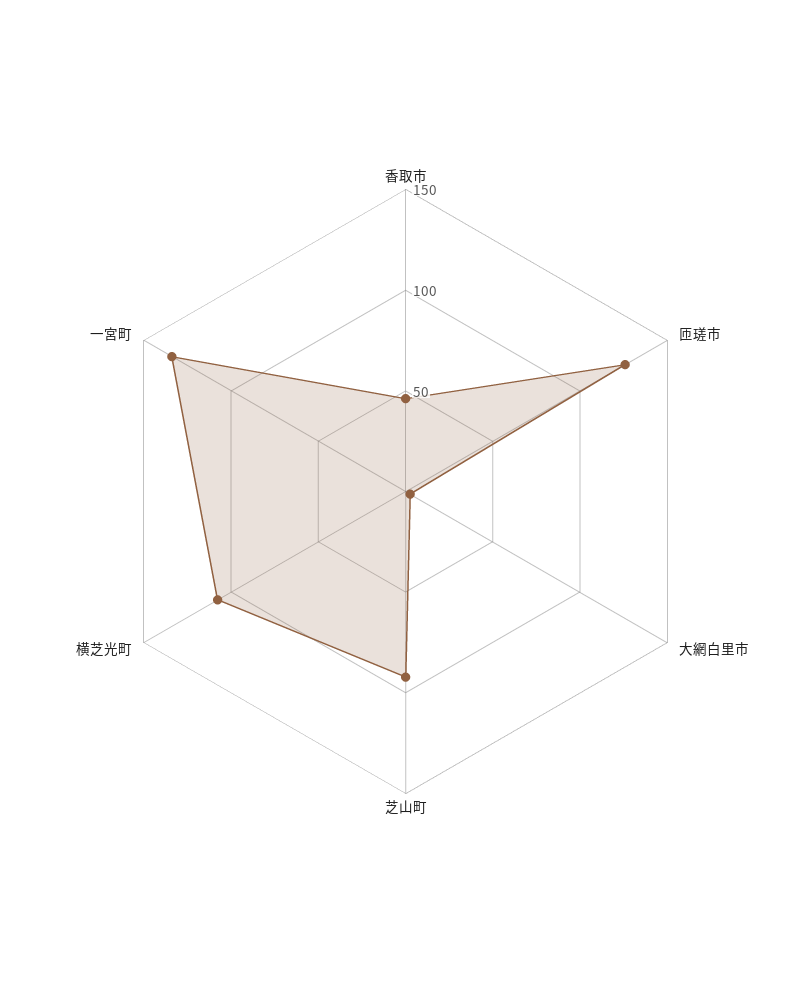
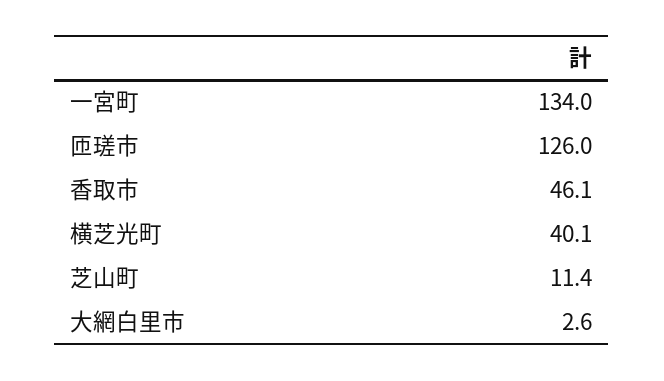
  {
    "香取市": 46.1,
    "匝瑳市": 126,
    "大網白里市": 2.6,
-   "芝山町": 90,
+   "芝山町": 11.4,
-   "横芝光町": 110,
+   "横芝光町": 40.1,
    "一宮町": 134
  }

